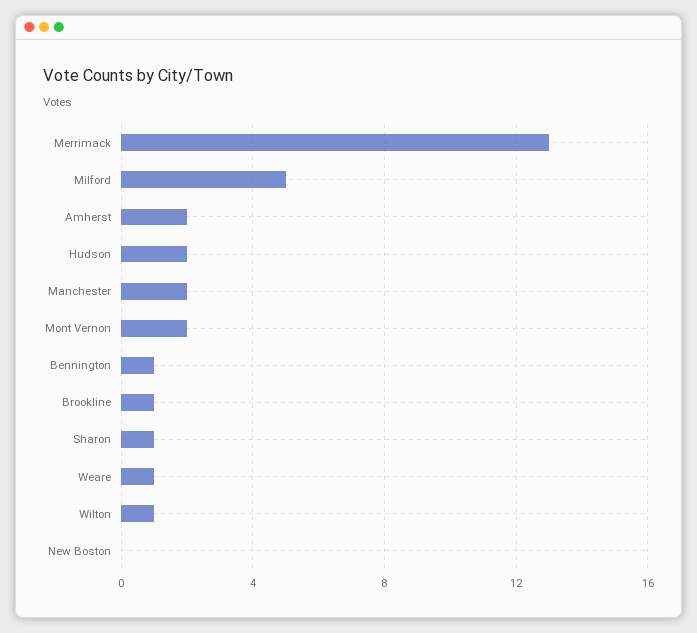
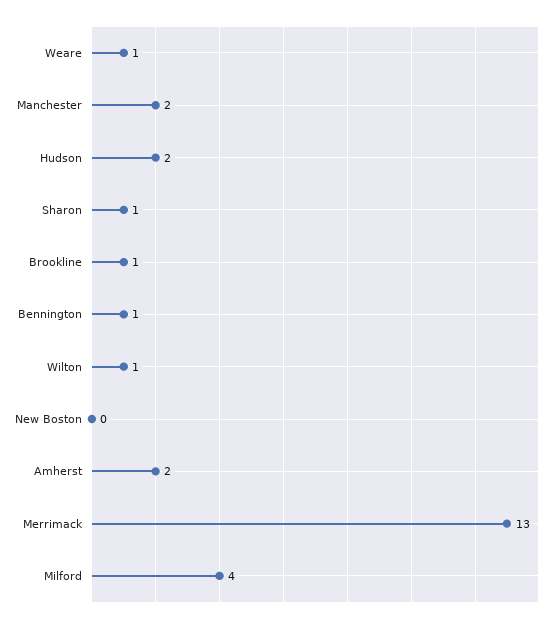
  {
    "Merrimack": 13,
-   "Milford": 5,
+   "Milford": 4,
    "Amherst": 2,
    "Hudson": 2,
    "Manchester": 2,
-   "Mont Vernon": 2,
    "Bennington": 1,
    "Brookline": 1,
    "Sharon": 1,
    "Weare": 1,
    "Wilton": 1,
    "New Boston": 0
  }

